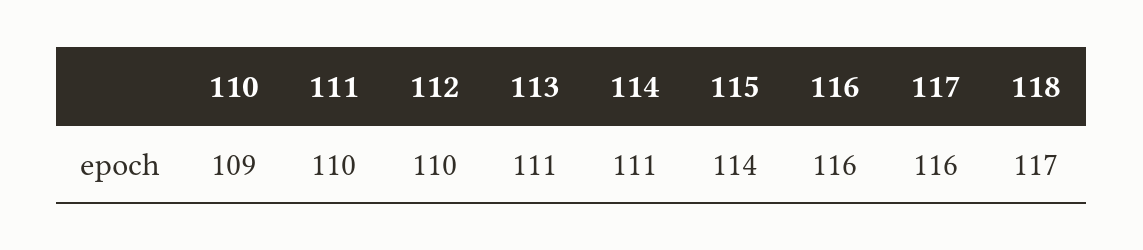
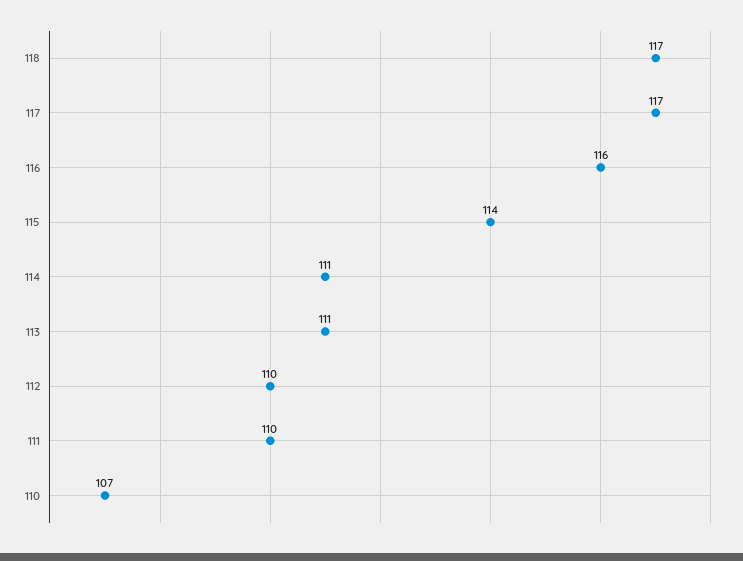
  {
-   "110": 109,
+   "110": 107,
    "111": 110,
    "112": 110,
    "113": 111,
    "114": 111,
    "115": 114,
    "116": 116,
-   "117": 116,
+   "117": 117,
    "118": 117
  }

